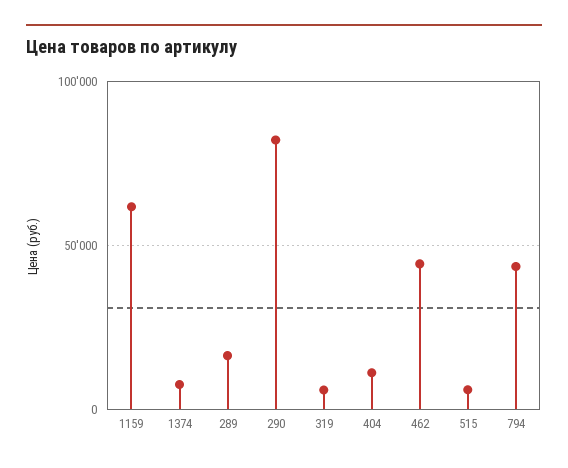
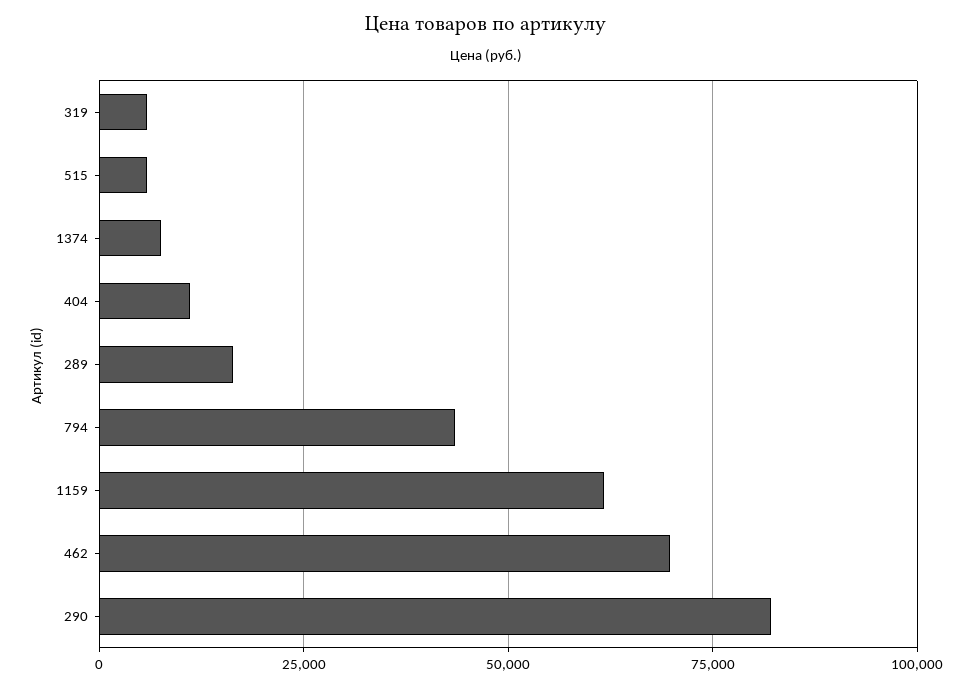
  {
    "1159": 62500,
    "1374": 7500,
    "289": 17500,
    "290": 82500,
    "319": 5000,
    "404": 10000,
-   "462": 45000,
+   "462": 70000,
    "515": 5000,
    "794": 42500
  }

